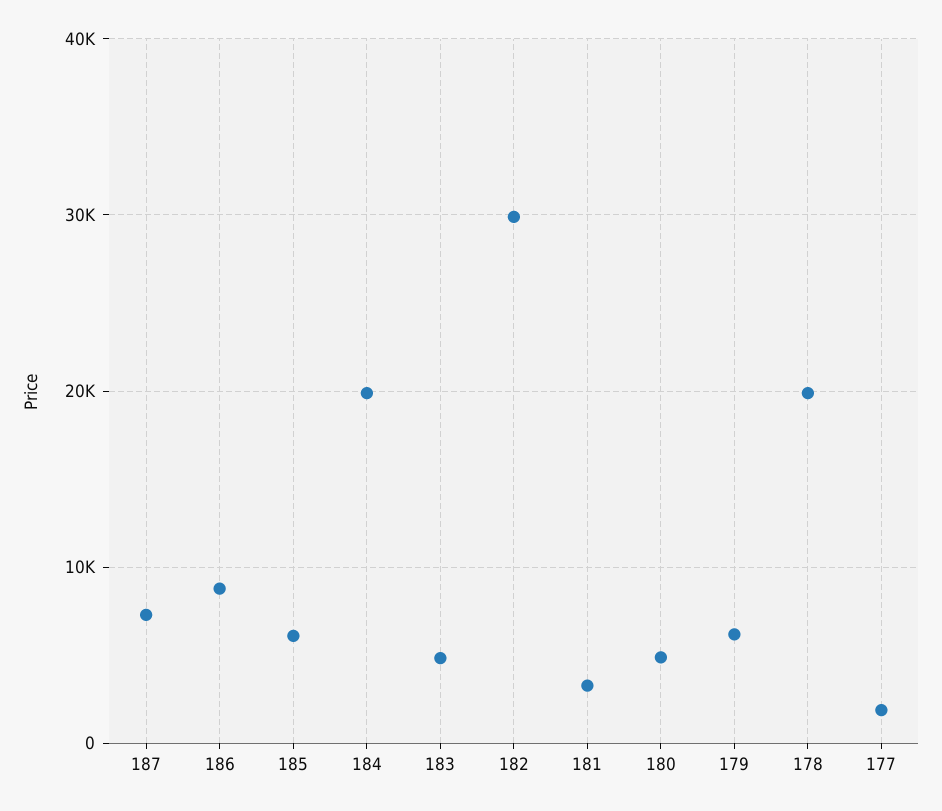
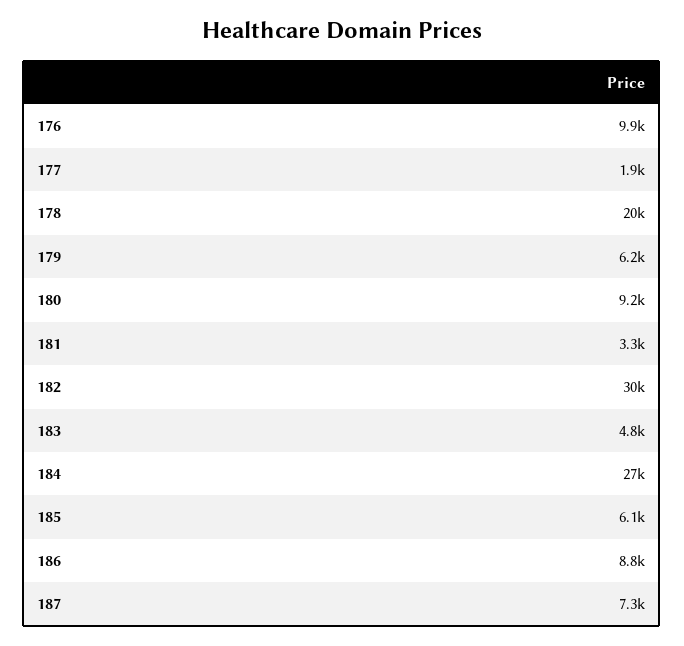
  {
    "187": 7300,
    "186": 8800,
    "185": 6100,
-   "184": 20000,
+   "184": 27000,
    "183": 4800,
    "182": 30000,
    "181": 3300,
-   "180": 5000,
+   "180": 9200,
    "179": 6200,
    "178": 20000,
-   "177": 1900
+   "177": 1900,
+   "176": 9900
  }

